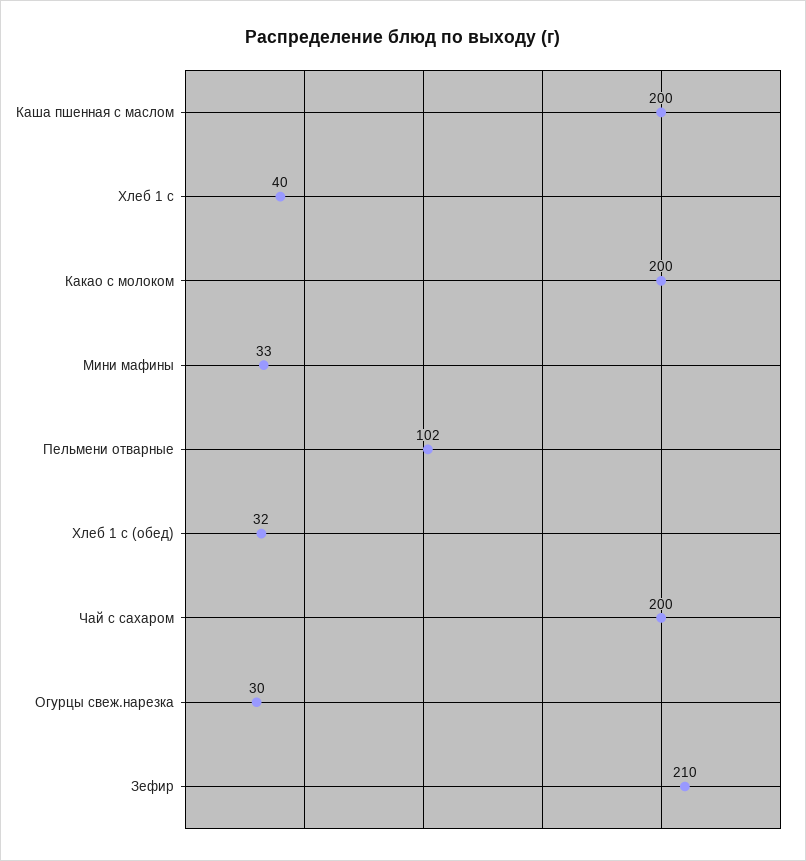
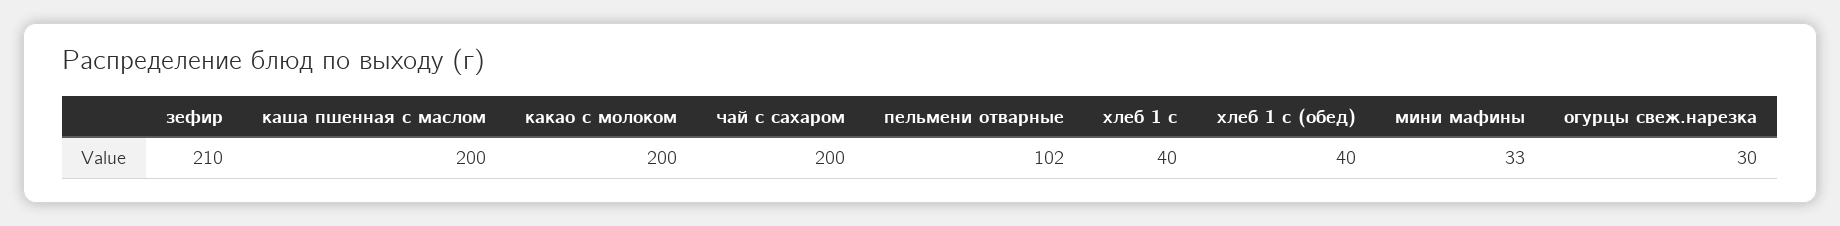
  {
    "Каша пшенная с маслом": 200,
    "Хлеб 1 с": 40,
    "Какао с молоком": 200,
    "Мини мафины": 33,
    "Пельмени отварные": 102,
-   "Хлеб 1 с (обед)": 32,
+   "Хлеб 1 с (обед)": 40,
    "Чай с сахаром": 200,
    "Огурцы свеж.нарезка": 30,
    "Зефир": 210
  }

